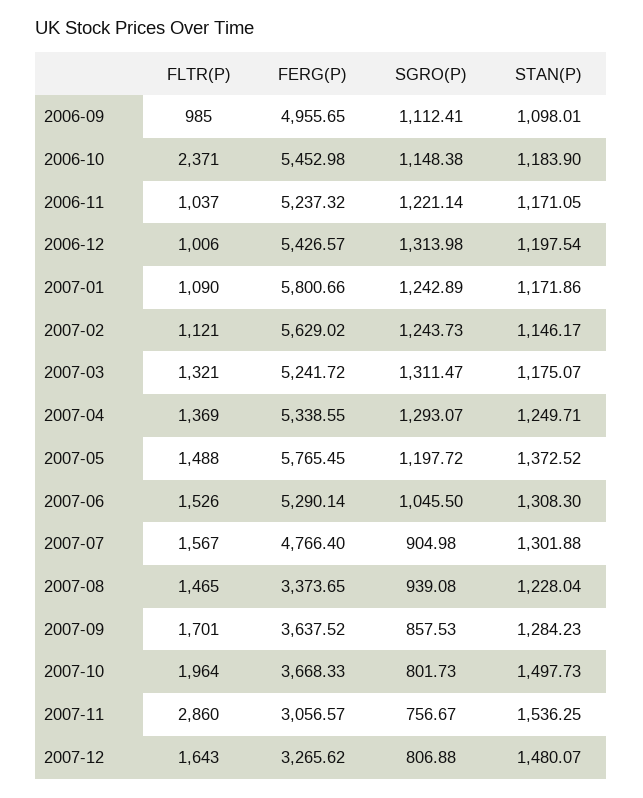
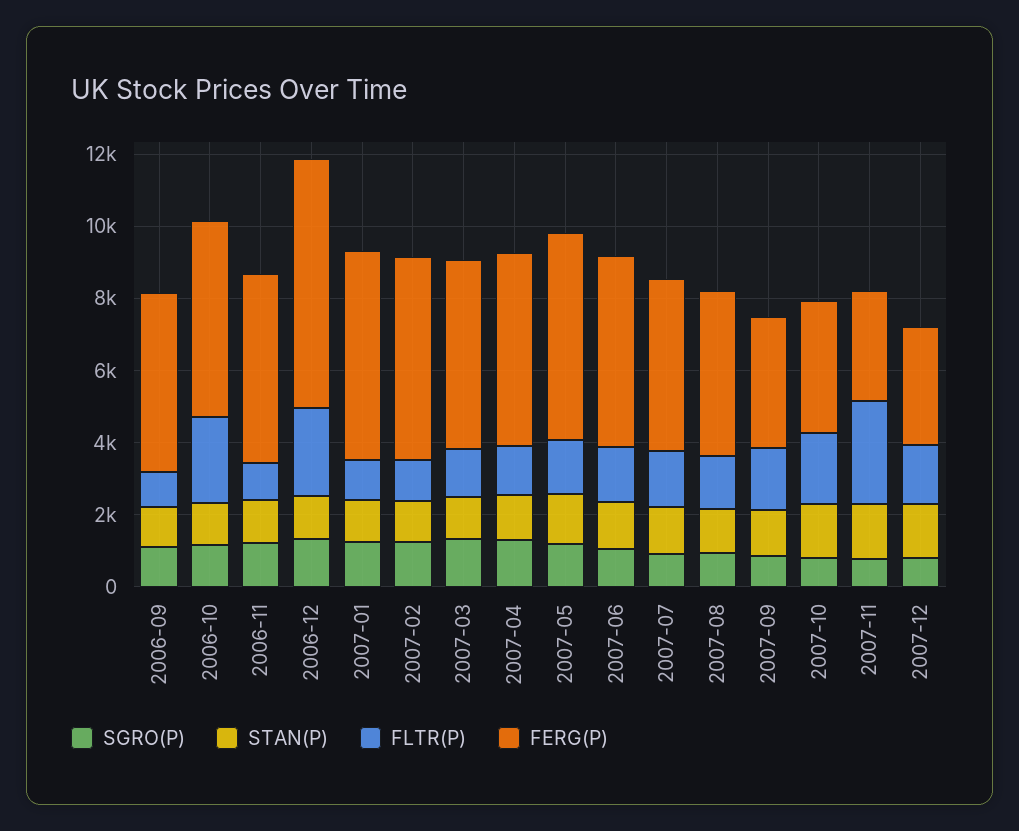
  {
    "FLTR(P)": {
      "2006-09": 985,
      "2006-10": 2371,
      "2006-11": 1037,
-     "2006-12": 1006,
+     "2006-12": 2500,
      "2007-01": 1090,
      "2007-02": 1121,
      "2007-03": 1321,
      "2007-04": 1369,
      "2007-05": 1488,
      "2007-06": 1526,
      "2007-07": 1567,
      "2007-08": 1465,
      "2007-09": 1701,
      "2007-10": 1964,
      "2007-11": 2860,
      "2007-12": 1643
    },
    "FERG(P)": {
      "2006-09": 4955.65,
      "2006-10": 5452.98,
      "2006-11": 5237.32,
-     "2006-12": 5426.57,
+     "2006-12": 7000,
      "2007-01": 5800.66,
      "2007-02": 5629.02,
      "2007-03": 5241.72,
      "2007-04": 5338.55,
      "2007-05": 5765.45,
      "2007-06": 5290.14,
      "2007-07": 4766.4,
-     "2007-08": 3373.65,
+     "2007-08": 4500,
      "2007-09": 3637.52,
      "2007-10": 3668.33,
      "2007-11": 3056.57,
      "2007-12": 3265.62
    },
    "SGRO(P)": {
      "2006-09": 1112.41,
      "2006-10": 1148.38,
      "2006-11": 1221.14,
      "2006-12": 1313.98,
      "2007-01": 1242.89,
      "2007-02": 1243.73,
      "2007-03": 1311.47,
      "2007-04": 1293.07,
      "2007-05": 1197.72,
      "2007-06": 1045.5,
      "2007-07": 904.98,
      "2007-08": 939.08,
      "2007-09": 857.53,
      "2007-10": 801.73,
      "2007-11": 756.67,
      "2007-12": 806.88
    },
    "STAN(P)": {
      "2006-09": 1098.01,
      "2006-10": 1183.9,
      "2006-11": 1171.05,
      "2006-12": 1197.54,
      "2007-01": 1171.86,
      "2007-02": 1146.17,
      "2007-03": 1175.07,
      "2007-04": 1249.71,
      "2007-05": 1372.52,
      "2007-06": 1308.3,
      "2007-07": 1301.88,
      "2007-08": 1228.04,
      "2007-09": 1284.23,
      "2007-10": 1497.73,
      "2007-11": 1536.25,
      "2007-12": 1480.07
    }
  }

